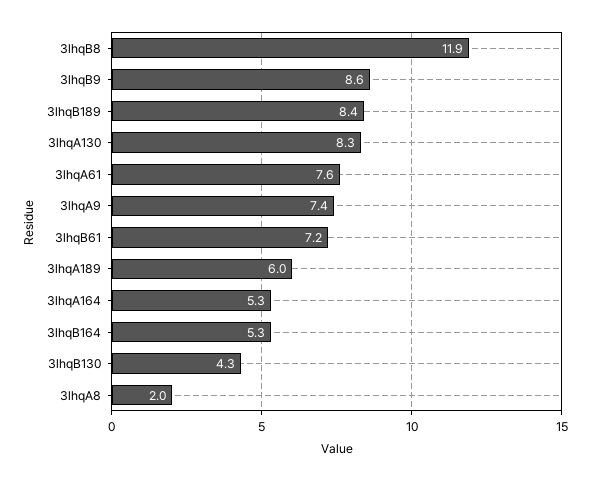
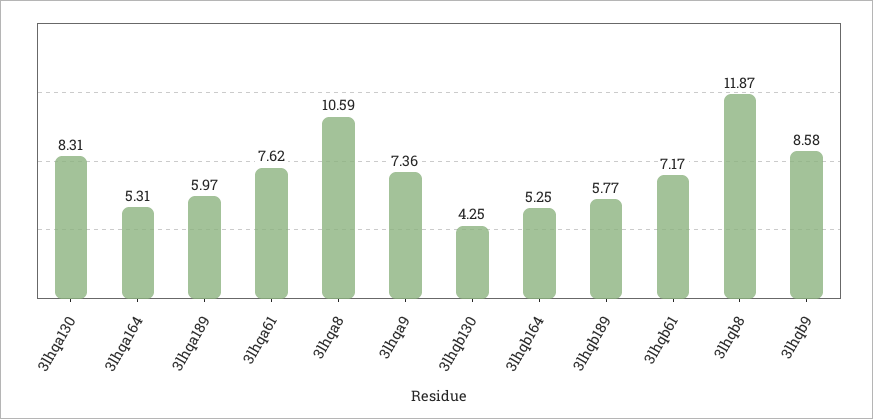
  {
    "3lhqB8": 11.87,
    "3lhqB9": 8.58,
-   "3lhqB189": 8.4,
+   "3lhqB189": 5.77,
    "3lhqA130": 8.31,
    "3lhqA61": 7.62,
    "3lhqA9": 7.36,
    "3lhqB61": 7.17,
    "3lhqA189": 5.97,
    "3lhqA164": 5.31,
    "3lhqB164": 5.25,
    "3lhqB130": 4.25,
-   "3lhqA8": 2
+   "3lhqA8": 10.59
  }

